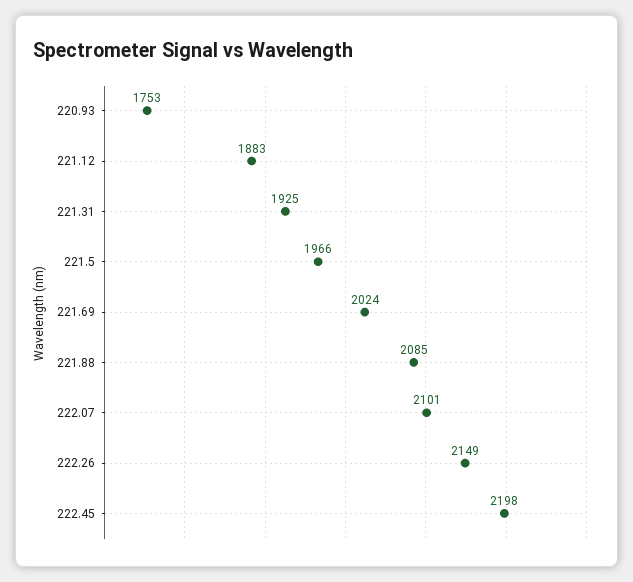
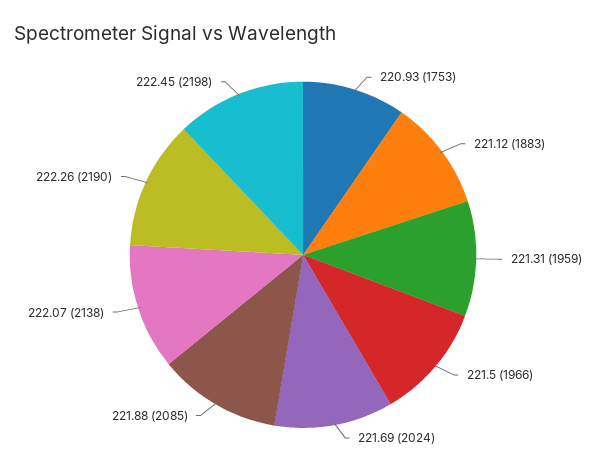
  {
    "220.93": 1753,
    "221.12": 1883,
-   "221.31": 1925,
+   "221.31": 1959,
    "221.5": 1966,
    "221.69": 2024,
    "221.88": 2085,
-   "222.07": 2101,
+   "222.07": 2138,
-   "222.26": 2149,
+   "222.26": 2190,
    "222.45": 2198
  }

